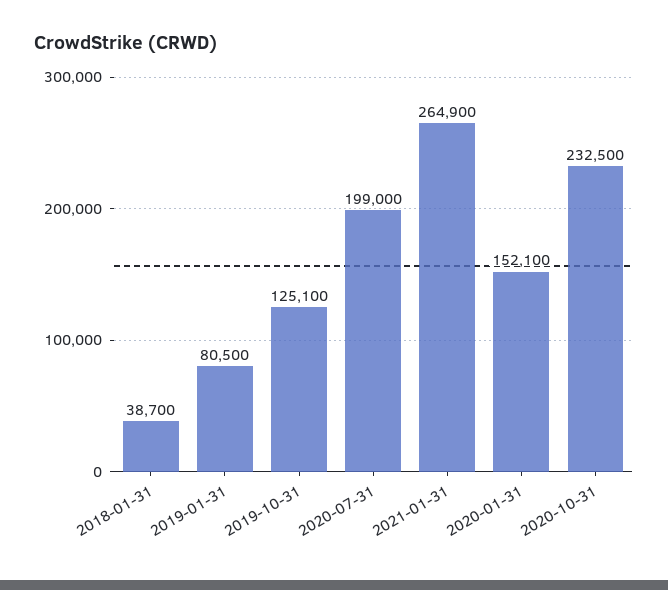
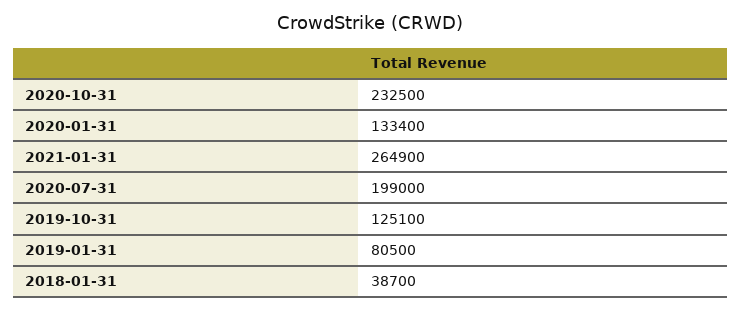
  {
    "2018-01-31": 38700,
    "2019-01-31": 80500,
    "2019-10-31": 125100,
    "2020-07-31": 199000,
    "2021-01-31": 264900,
-   "2020-01-31": 152100,
+   "2020-01-31": 133400,
    "2020-10-31": 232500
  }

